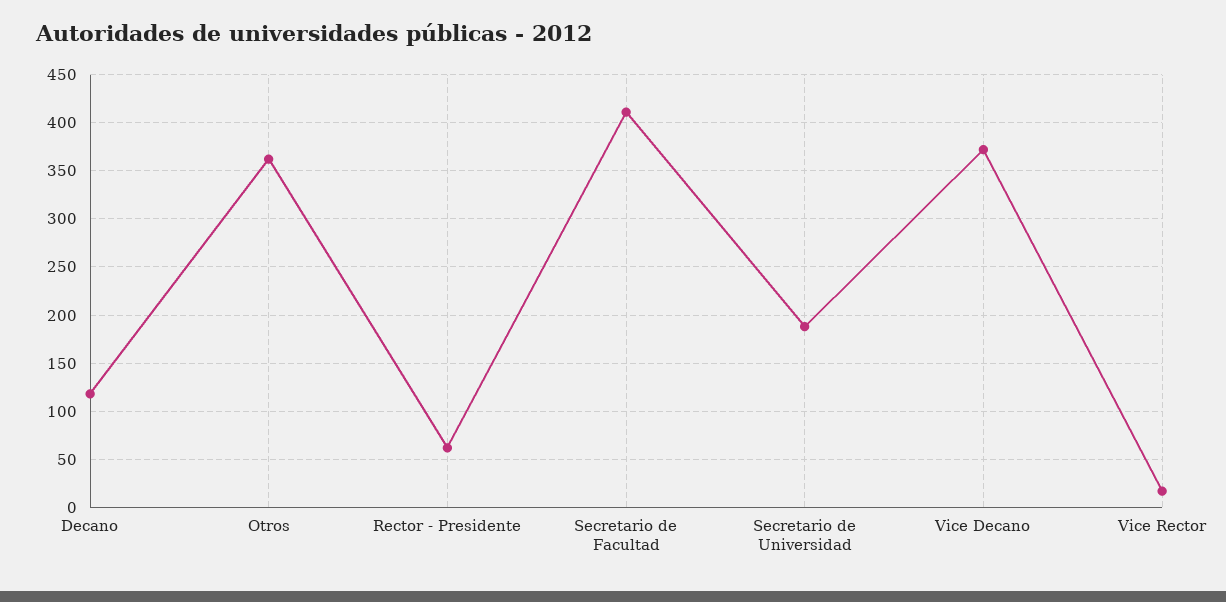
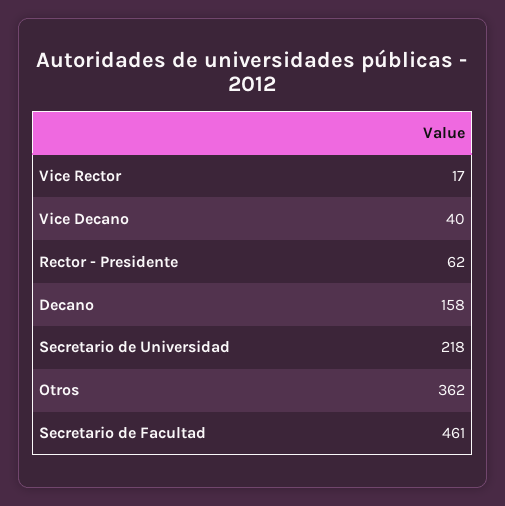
  {
-   "Decano": 120,
+   "Decano": 158,
    "Otros": 362,
    "Rector - Presidente": 62,
-   "Secretario de Facultad": 410,
+   "Secretario de Facultad": 461,
-   "Secretario de Universidad": 190,
+   "Secretario de Universidad": 218,
-   "Vice Decano": 370,
+   "Vice Decano": 40,
    "Vice Rector": 17
  }

